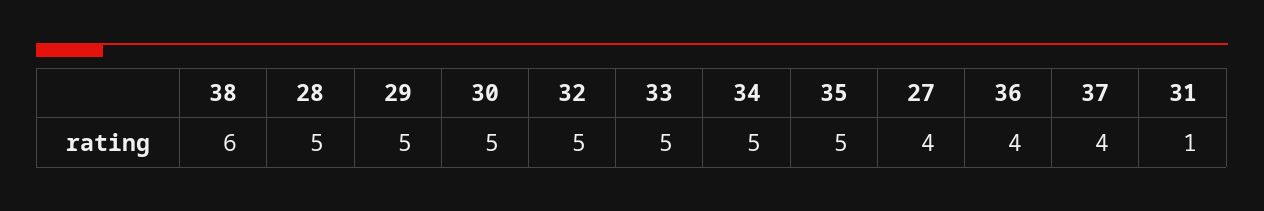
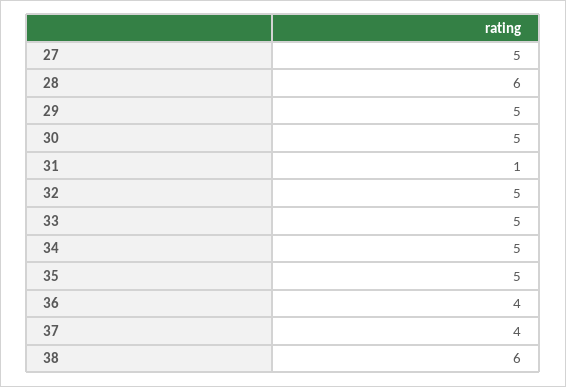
  {
    "38": 6,
-   "28": 5,
+   "28": 6,
    "29": 5,
    "30": 5,
    "32": 5,
    "33": 5,
    "34": 5,
    "35": 5,
-   "27": 4,
+   "27": 5,
    "36": 4,
    "37": 4,
    "31": 1
  }

